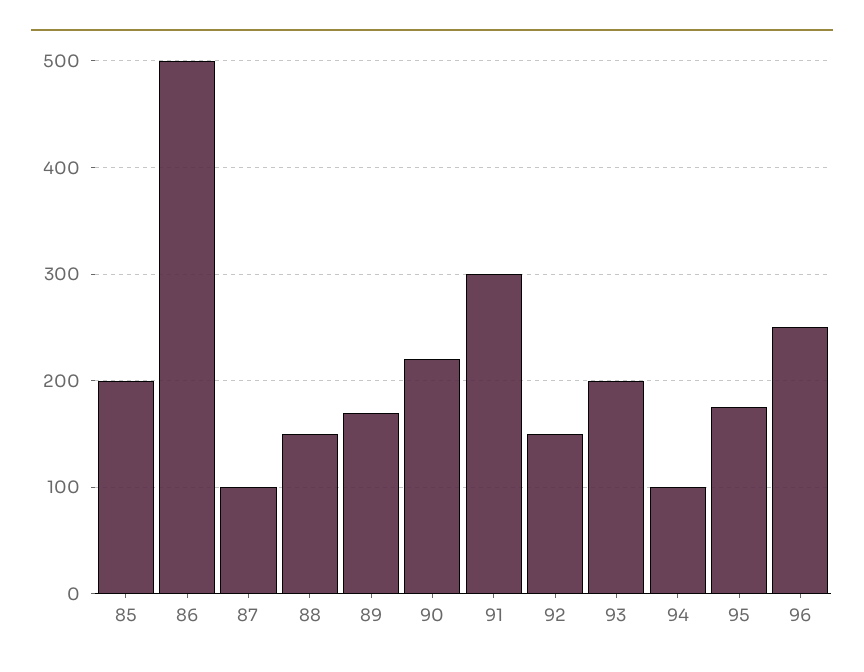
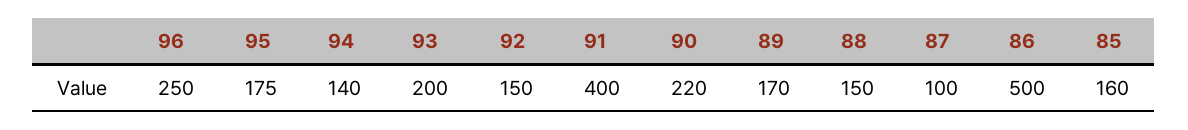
  {
-   "85": 200,
+   "85": 160,
    "86": 500,
    "87": 100,
    "88": 150,
    "89": 170,
    "90": 220,
-   "91": 300,
+   "91": 400,
    "92": 150,
    "93": 200,
-   "94": 100,
+   "94": 140,
    "95": 175,
    "96": 250
  }

